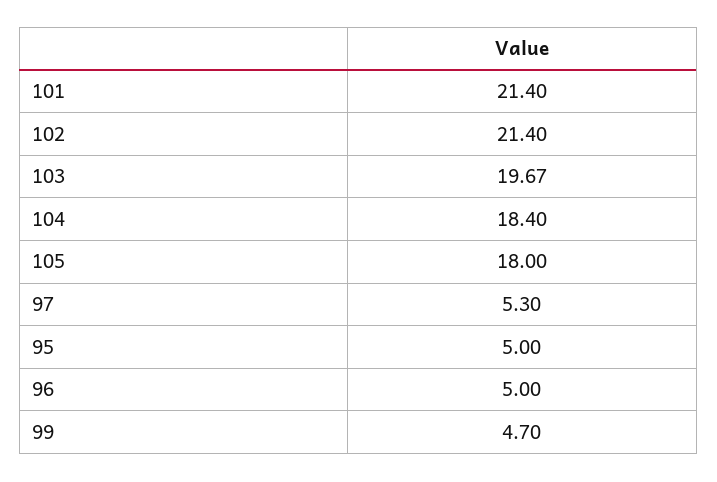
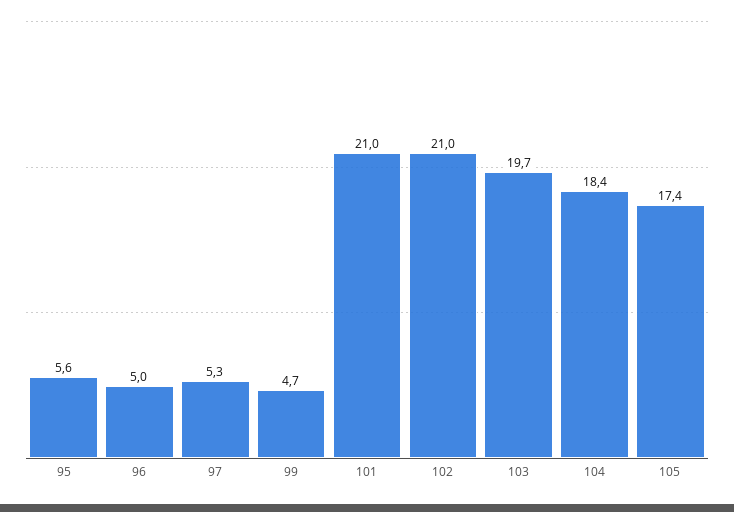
  {
-   "101": 21.4,
+   "101": 21,
-   "102": 21.4,
+   "102": 21,
    "103": 19.67,
    "104": 18.4,
-   "105": 18,
+   "105": 17.4,
    "97": 5.3,
-   "95": 5,
+   "95": 5.6,
    "96": 5,
    "99": 4.7
  }

